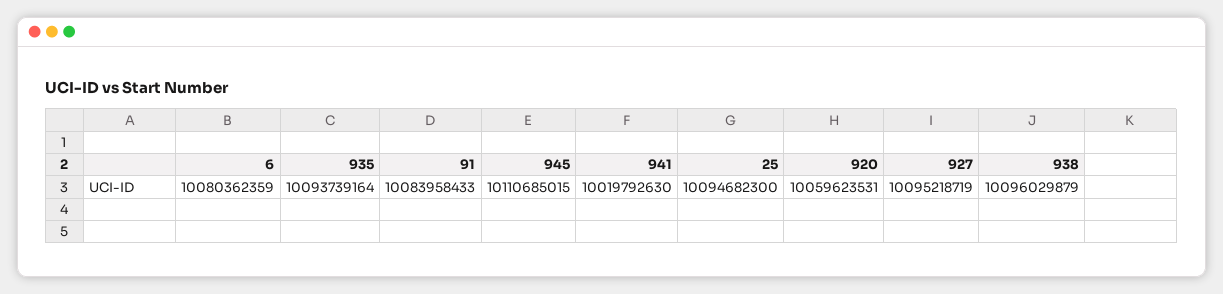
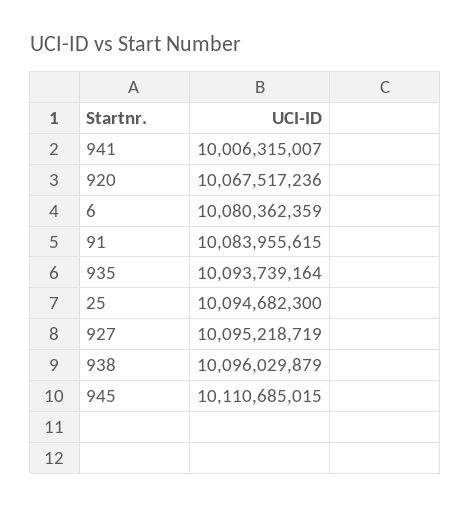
  {
    "6": 10080362359,
    "935": 10093739164,
-   "91": 10083958433,
+   "91": 10083955615,
    "945": 10110685015,
-   "941": 10019792630,
+   "941": 10006315007,
    "25": 10094682300,
-   "920": 10059623531,
+   "920": 10067517236,
    "927": 10095218719,
    "938": 10096029879
  }

